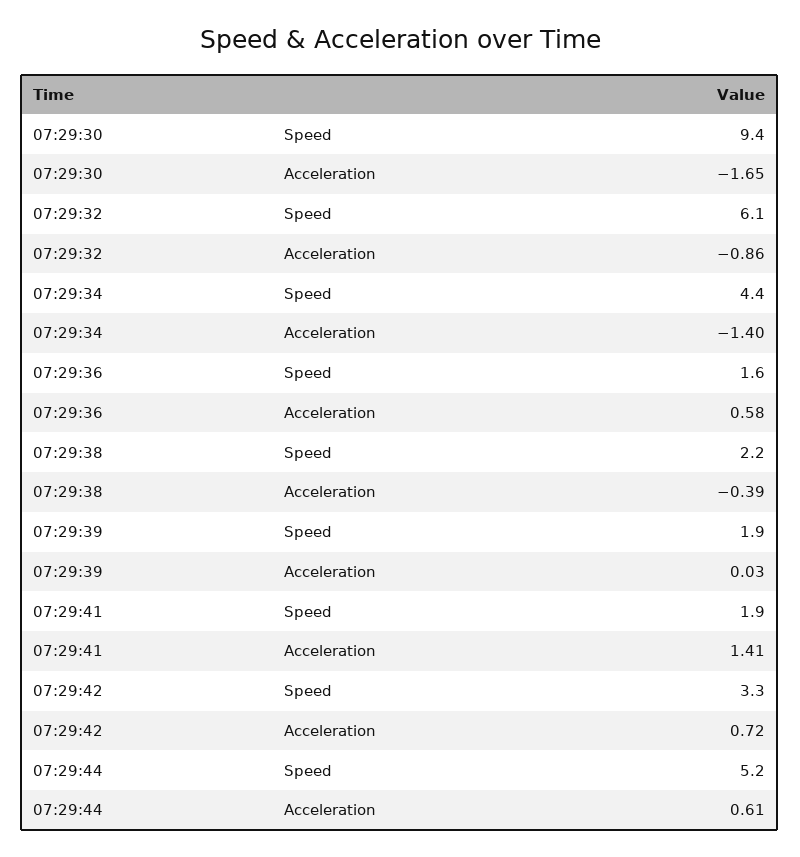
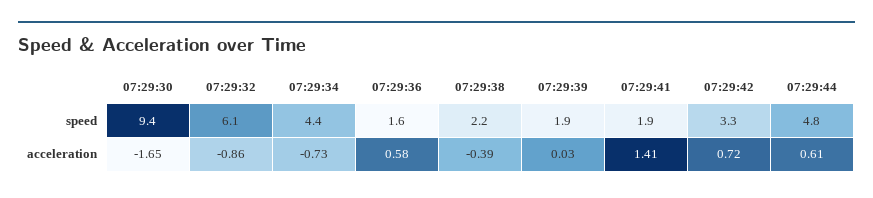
  {
    "07:29:30": {
      "Speed": 9.4,
      "Acceleration": -1.65
    },
    "07:29:32": {
      "Speed": 6.1,
      "Acceleration": -0.86
    },
    "07:29:34": {
      "Speed": 4.4,
-     "Acceleration": -1.4
+     "Acceleration": -0.73
    },
    "07:29:36": {
      "Speed": 1.6,
      "Acceleration": 0.58
    },
    "07:29:38": {
      "Speed": 2.2,
      "Acceleration": -0.39
    },
    "07:29:39": {
      "Speed": 1.9,
      "Acceleration": 0.03
    },
    "07:29:41": {
      "Speed": 1.9,
      "Acceleration": 1.41
    },
    "07:29:42": {
      "Speed": 3.3,
      "Acceleration": 0.72
    },
    "07:29:44": {
-     "Speed": 5.2,
+     "Speed": 4.8,
      "Acceleration": 0.61
    }
  }

